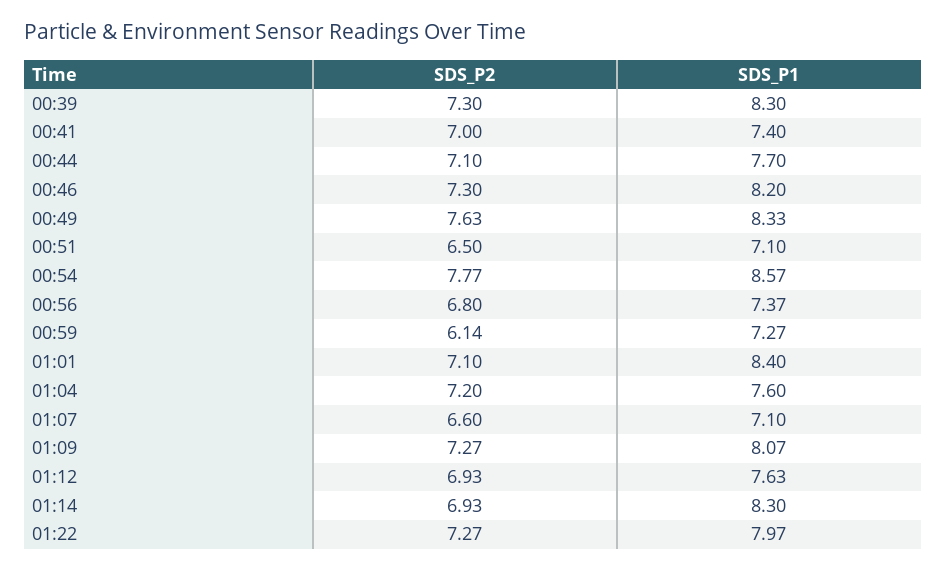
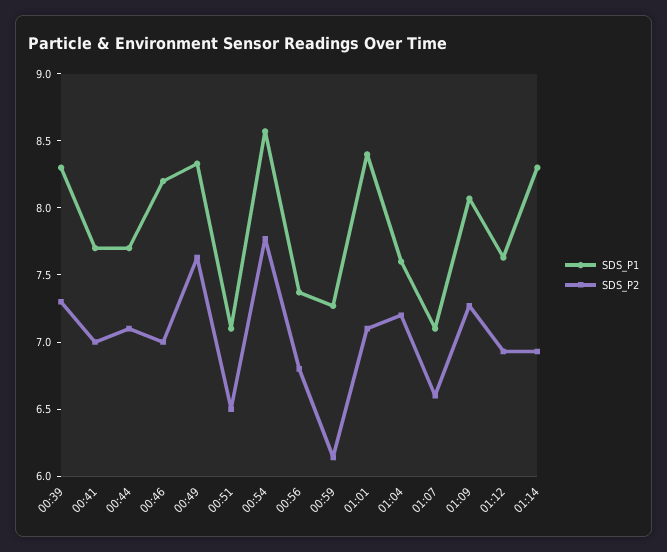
  {
    "SDS_P2": {
      "00:39": 7.3,
      "00:41": 7,
      "00:44": 7.1,
-     "00:46": 7.3,
+     "00:46": 7,
      "00:49": 7.63,
      "00:51": 6.5,
      "00:54": 7.77,
      "00:56": 6.8,
      "00:59": 6.14,
      "01:01": 7.1,
      "01:04": 7.2,
      "01:07": 6.6,
      "01:09": 7.27,
      "01:12": 6.93,
-     "01:14": 6.93,
+     "01:14": 6.93
-     "01:22": 7.27
    },
    "SDS_P1": {
      "00:39": 8.3,
-     "00:41": 7.4,
+     "00:41": 7.7,
      "00:44": 7.7,
      "00:46": 8.2,
      "00:49": 8.33,
      "00:51": 7.1,
      "00:54": 8.57,
      "00:56": 7.37,
      "00:59": 7.27,
      "01:01": 8.4,
      "01:04": 7.6,
      "01:07": 7.1,
      "01:09": 8.07,
      "01:12": 7.63,
-     "01:14": 8.3,
+     "01:14": 8.3
-     "01:22": 7.97
    }
  }

